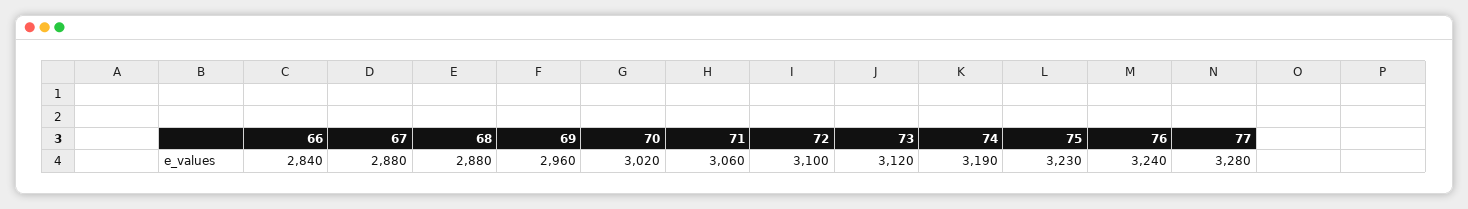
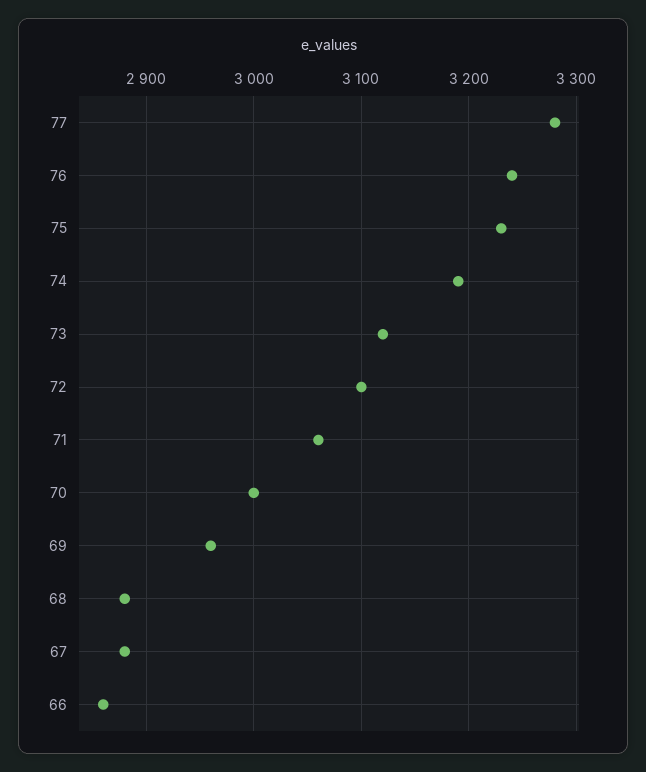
  {
-   "66": 2840,
+   "66": 2860,
    "67": 2880,
    "68": 2880,
    "69": 2960,
-   "70": 3020,
+   "70": 3000,
    "71": 3060,
    "72": 3100,
    "73": 3120,
    "74": 3190,
    "75": 3230,
    "76": 3240,
    "77": 3280
  }

